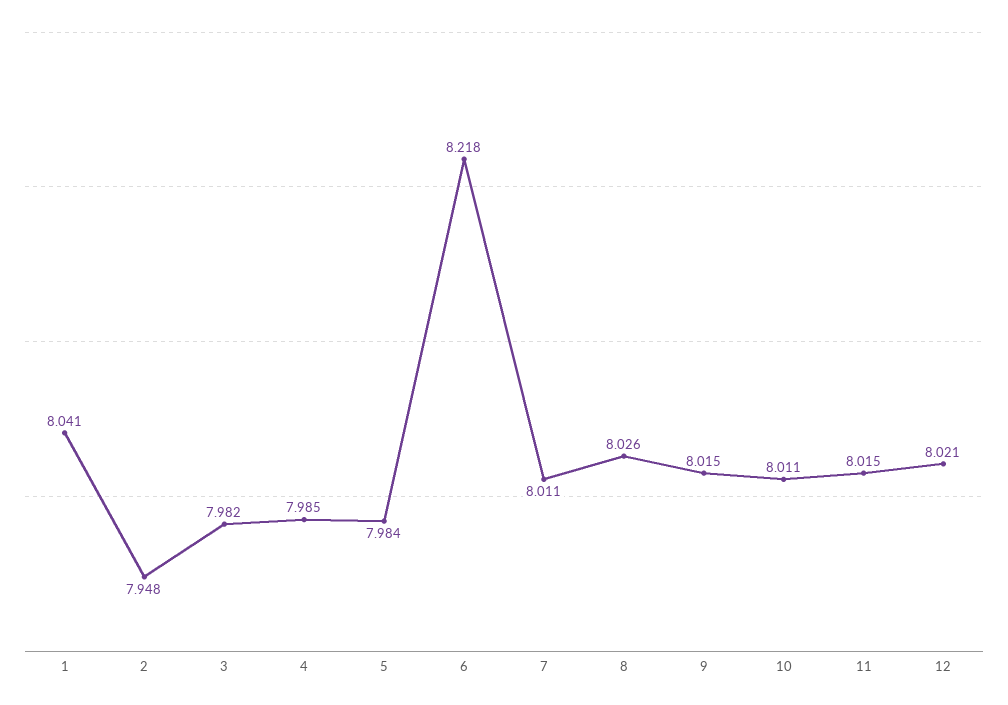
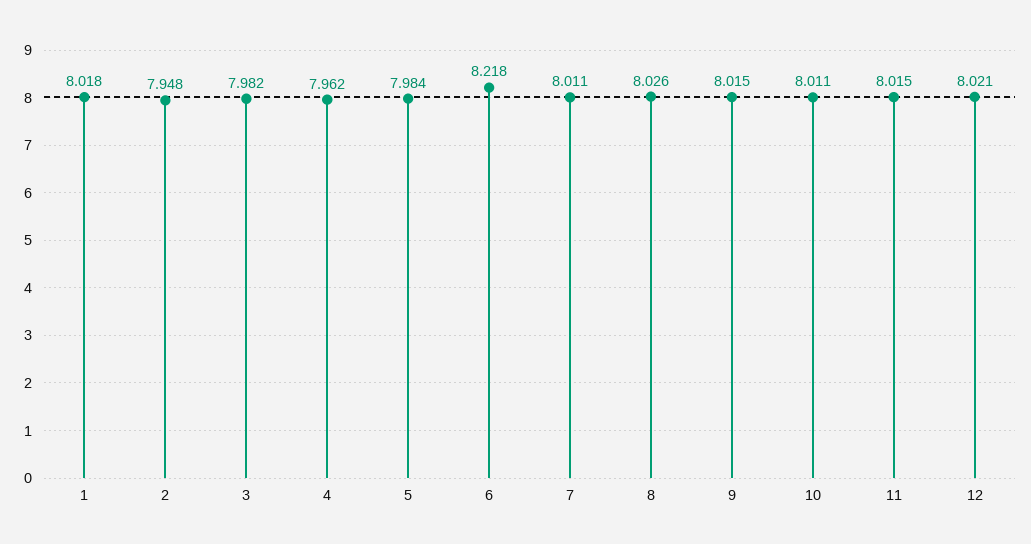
  {
-   "1": 8.041,
+   "1": 8.018,
    "2": 7.948,
    "3": 7.982,
-   "4": 7.985,
+   "4": 7.962,
    "5": 7.984,
    "6": 8.218,
    "7": 8.011,
    "8": 8.026,
    "9": 8.015,
    "10": 8.011,
    "11": 8.015,
    "12": 8.021
  }

